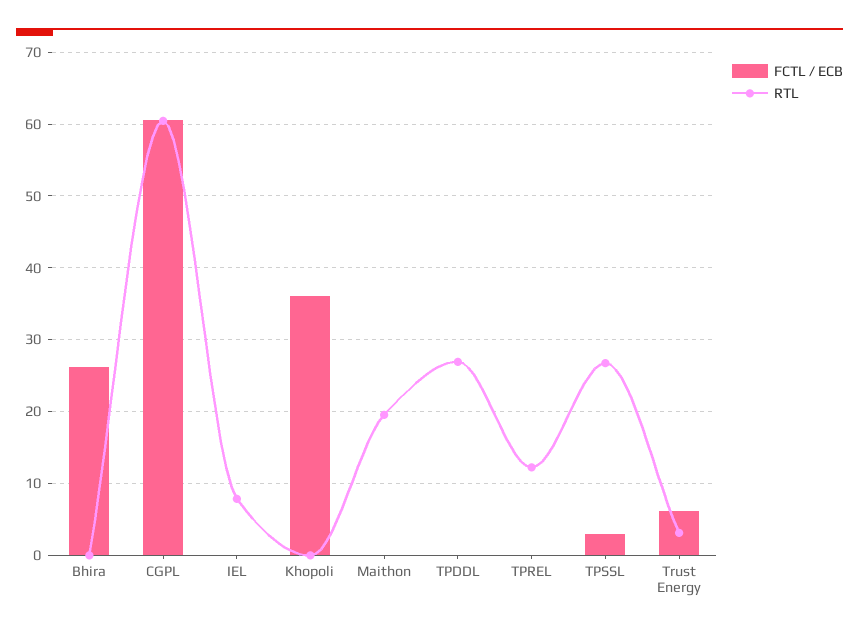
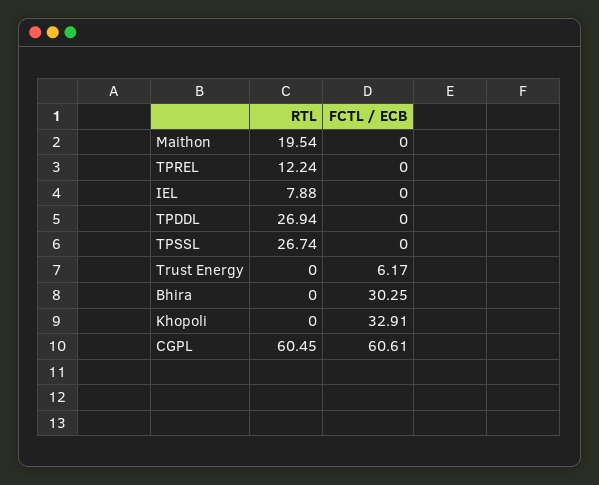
  {
    "FCTL / ECB": {
-     "Bhira": 26,
+     "Bhira": 30.25,
      "CGPL": 60.61,
      "IEL": 0,
-     "Khopoli": 36,
+     "Khopoli": 32.91,
      "Maithon": 0,
      "TPDDL": 0,
      "TPREL": 0,
-     "TPSSL": 3,
+     "TPSSL": 0,
      "Trust Energy": 6.17
    },
    "RTL": {
      "Bhira": 0,
      "CGPL": 60.45,
      "IEL": 7.88,
      "Khopoli": 0,
      "Maithon": 19.54,
      "TPDDL": 26.94,
      "TPREL": 12.24,
      "TPSSL": 26.74,
-     "Trust Energy": 3
+     "Trust Energy": 0
    }
  }

